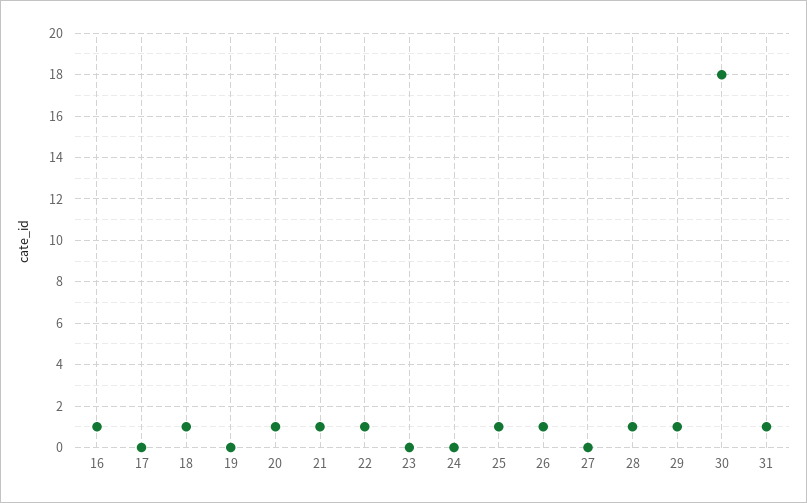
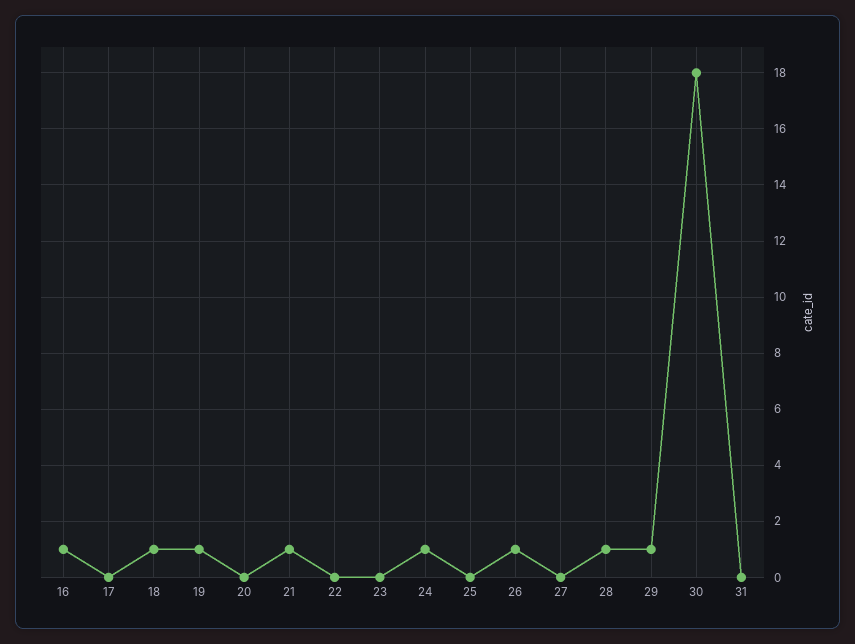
  {
    "16": 1,
    "17": 0,
    "18": 1,
-   "19": 0,
+   "19": 1,
-   "20": 1,
+   "20": 0,
    "21": 1,
-   "22": 1,
+   "22": 0,
    "23": 0,
-   "24": 0,
+   "24": 1,
-   "25": 1,
+   "25": 0,
    "26": 1,
    "27": 0,
    "28": 1,
    "29": 1,
    "30": 18,
-   "31": 1
+   "31": 0
  }

